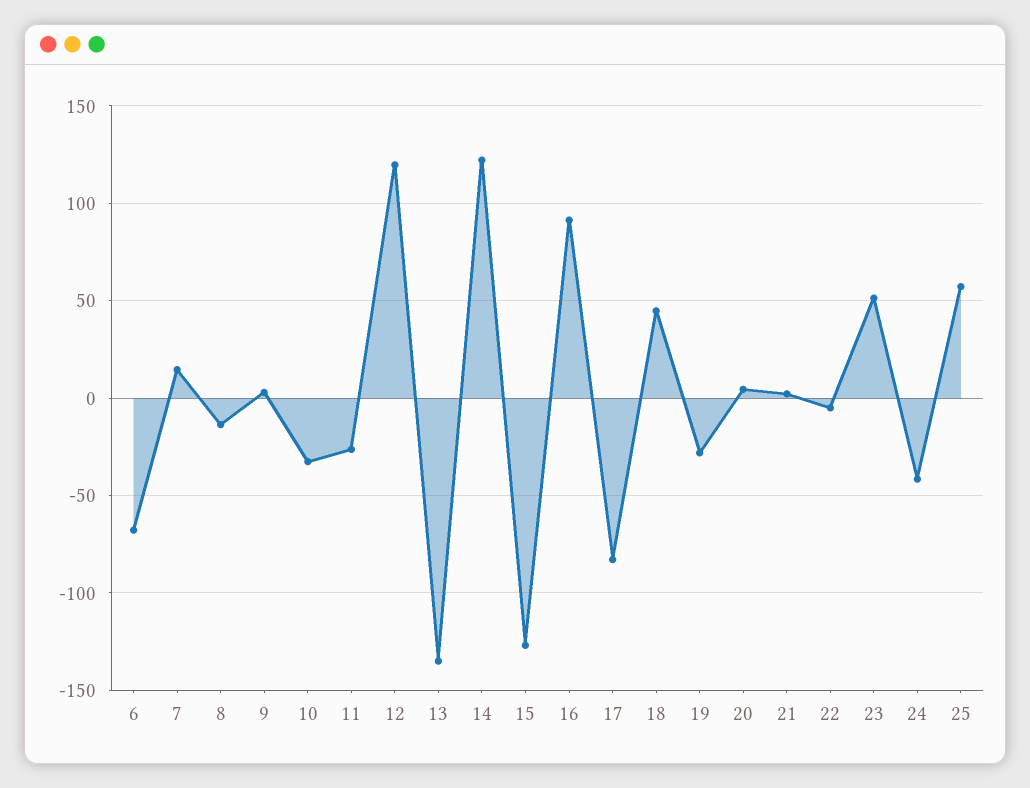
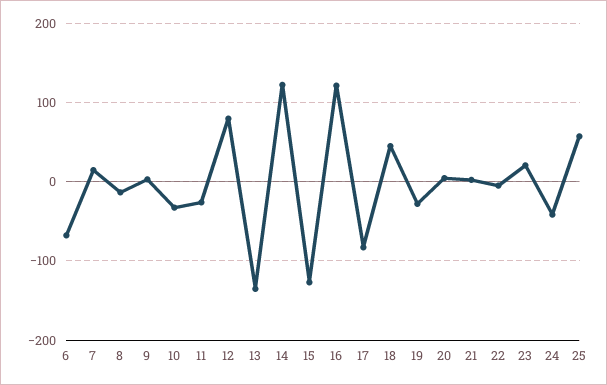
  {
    "6": -70,
    "7": 15,
    "8": -15,
    "9": 5,
    "10": -35,
    "11": -25,
-   "12": 120,
+   "12": 80,
    "13": -135,
    "14": 120,
    "15": -125,
-   "16": 90,
+   "16": 120,
    "17": -85,
    "18": 45,
    "19": -30,
    "20": 5,
    "21": 0,
    "22": -5,
-   "23": 50,
+   "23": 20,
    "24": -40,
    "25": 55
  }

